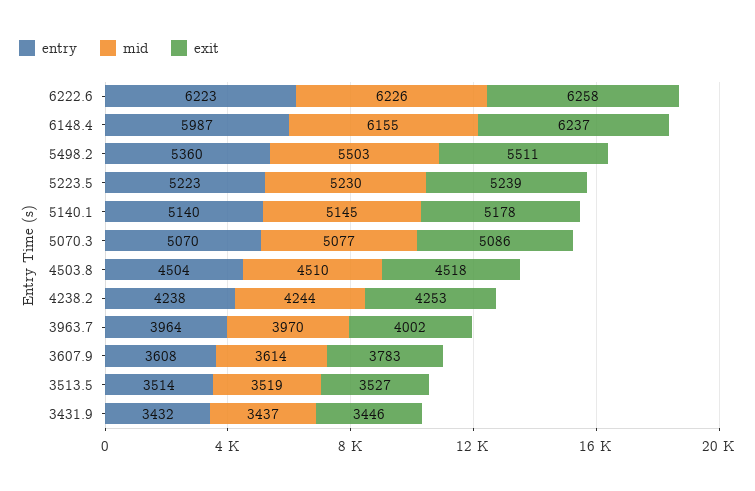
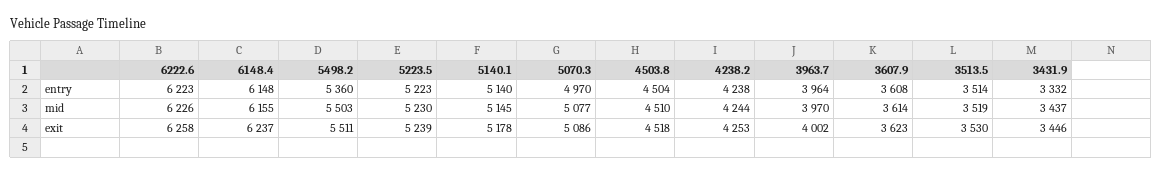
  {
    "entry": {
      "6222.6": 6223,
-     "6148.4": 5987,
+     "6148.4": 6148,
      "5498.2": 5360,
      "5223.5": 5223,
      "5140.1": 5140,
-     "5070.3": 5070,
+     "5070.3": 4970,
      "4503.8": 4504,
      "4238.2": 4238,
      "3963.7": 3964,
      "3607.9": 3608,
      "3513.5": 3514,
-     "3431.9": 3432
+     "3431.9": 3332
    },
    "mid": {
      "6222.6": 6226,
      "6148.4": 6155,
      "5498.2": 5503,
      "5223.5": 5230,
      "5140.1": 5145,
      "5070.3": 5077,
      "4503.8": 4510,
      "4238.2": 4244,
      "3963.7": 3970,
      "3607.9": 3614,
      "3513.5": 3519,
      "3431.9": 3437
    },
    "exit": {
      "6222.6": 6258,
      "6148.4": 6237,
      "5498.2": 5511,
      "5223.5": 5239,
      "5140.1": 5178,
      "5070.3": 5086,
      "4503.8": 4518,
      "4238.2": 4253,
      "3963.7": 4002,
-     "3607.9": 3783,
+     "3607.9": 3623,
-     "3513.5": 3527,
+     "3513.5": 3530,
      "3431.9": 3446
    }
  }

